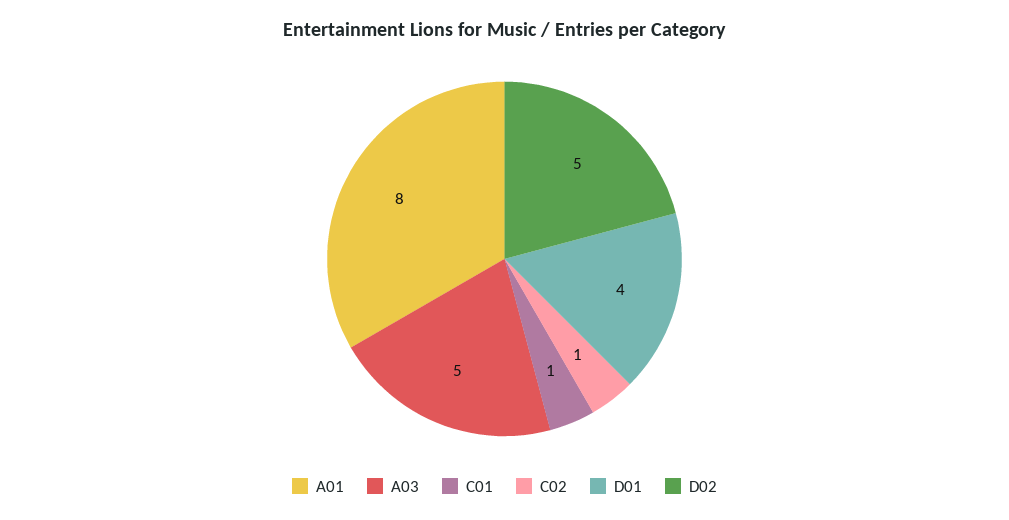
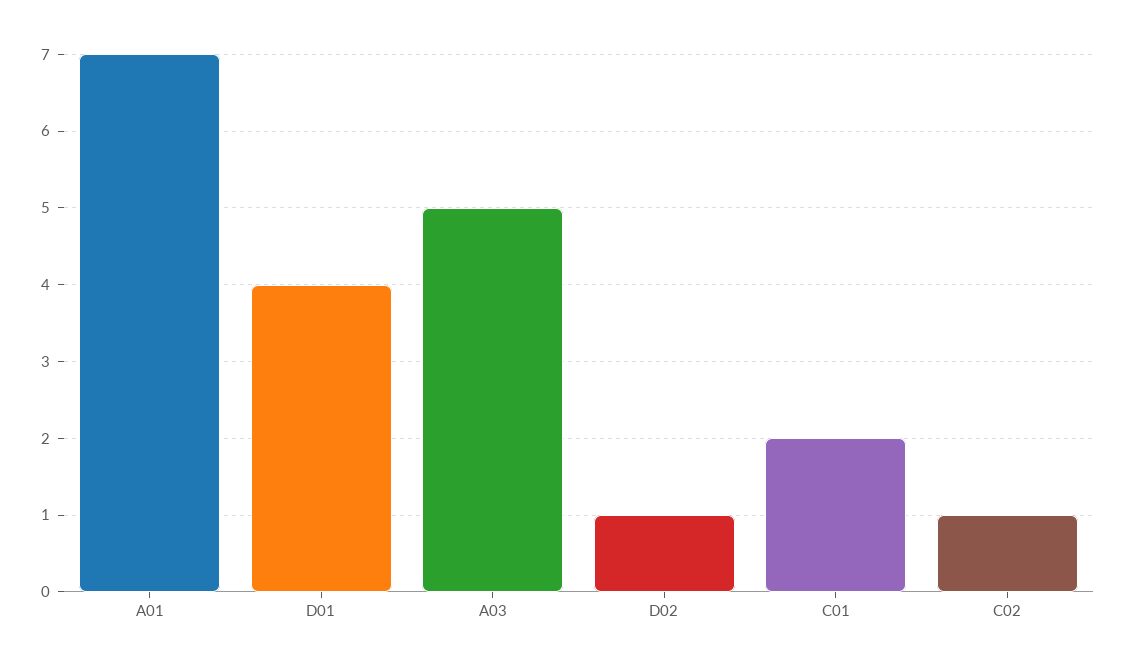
  {
-   "A01": 8,
+   "A01": 7,
    "A03": 5,
-   "C01": 1,
+   "C01": 2,
    "C02": 1,
    "D01": 4,
-   "D02": 5
+   "D02": 1
  }

